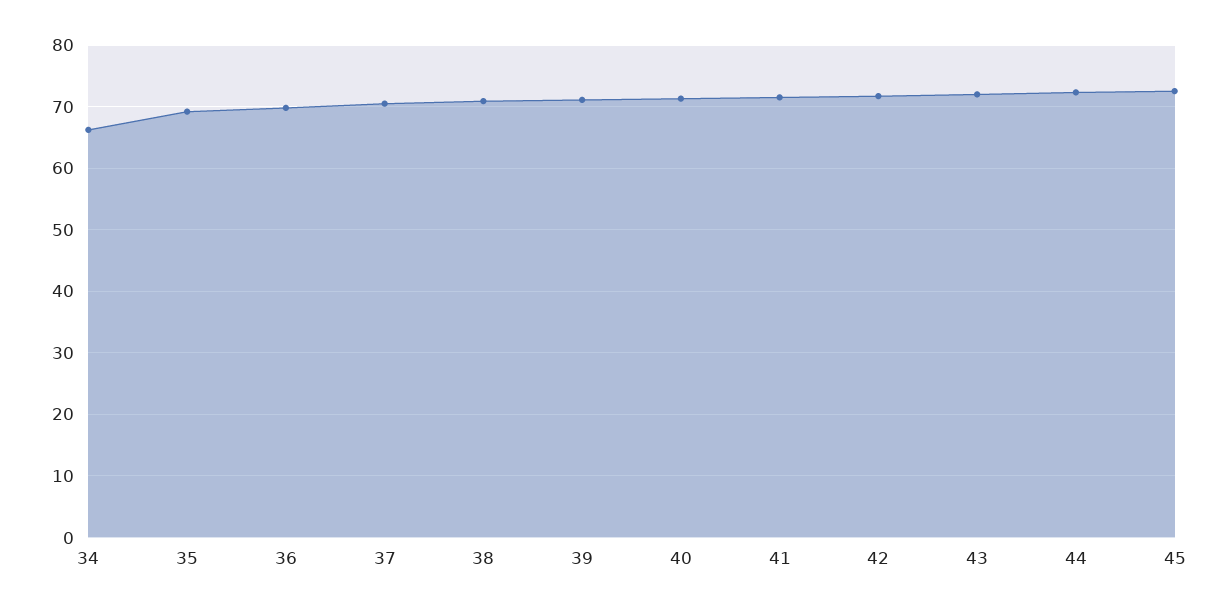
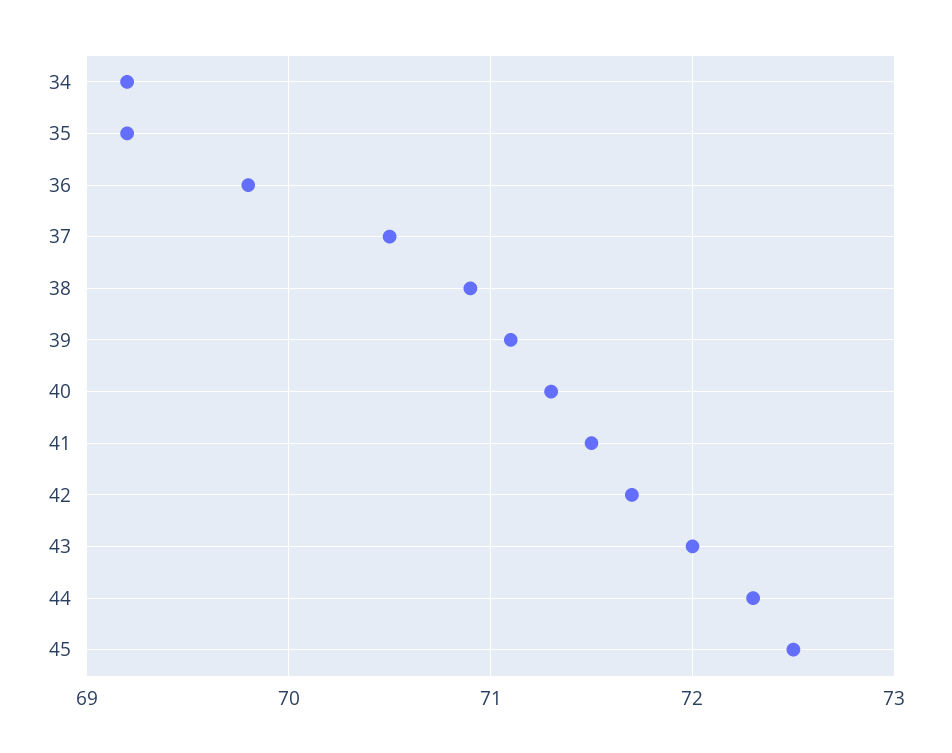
  {
-   "34": 66,
+   "34": 69.2,
    "35": 69.2,
    "36": 69.8,
    "37": 70.5,
    "38": 70.9,
    "39": 71.1,
    "40": 71.3,
    "41": 71.5,
    "42": 71.7,
    "43": 72,
    "44": 72.3,
    "45": 72.5
  }

